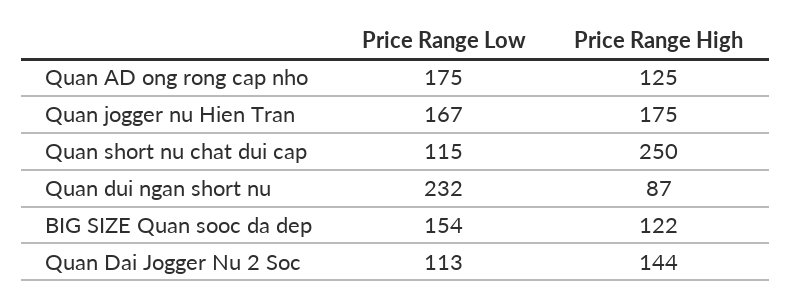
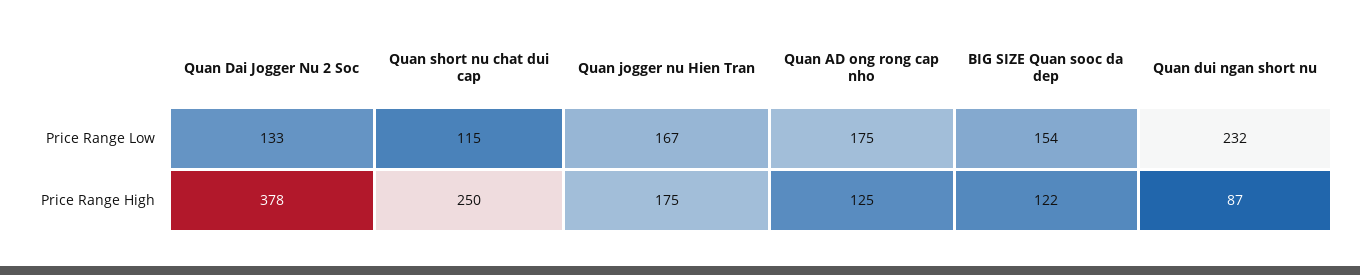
  {
    "Price Range Low": {
      "Quan AD ong rong cap nho": 175,
      "Quan jogger nu Hien Tran": 167,
      "Quan short nu chat dui cap": 115,
      "Quan dui ngan short nu": 232,
      "BIG SIZE Quan sooc da dep": 154,
-     "Quan Dai Jogger Nu 2 Soc": 113
+     "Quan Dai Jogger Nu 2 Soc": 133
    },
    "Price Range High": {
      "Quan AD ong rong cap nho": 125,
      "Quan jogger nu Hien Tran": 175,
      "Quan short nu chat dui cap": 250,
      "Quan dui ngan short nu": 87,
      "BIG SIZE Quan sooc da dep": 122,
-     "Quan Dai Jogger Nu 2 Soc": 144
+     "Quan Dai Jogger Nu 2 Soc": 378
    }
  }

